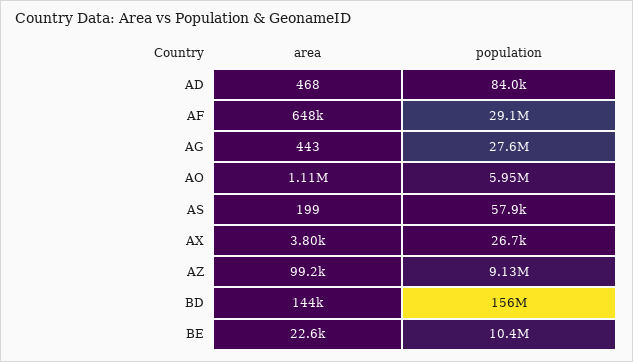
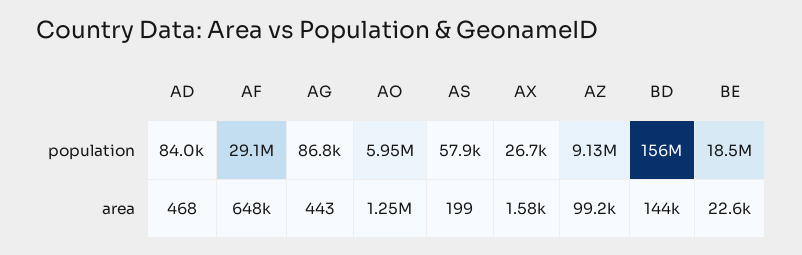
  {
    "area": {
      "AD": 468,
      "AF": 648000,
      "AG": 443,
-     "AO": 1110000,
+     "AO": 1250000,
      "AS": 199,
-     "AX": 3800,
+     "AX": 1580,
      "AZ": 99200,
      "BD": 144000,
      "BE": 22600
    },
    "population": {
      "AD": 84000,
      "AF": 29100000,
-     "AG": 27600000,
+     "AG": 86800,
      "AO": 5950000,
      "AS": 57900,
      "AX": 26700,
      "AZ": 9130000,
      "BD": 156000000,
-     "BE": 10400000
+     "BE": 18500000
    }
  }

